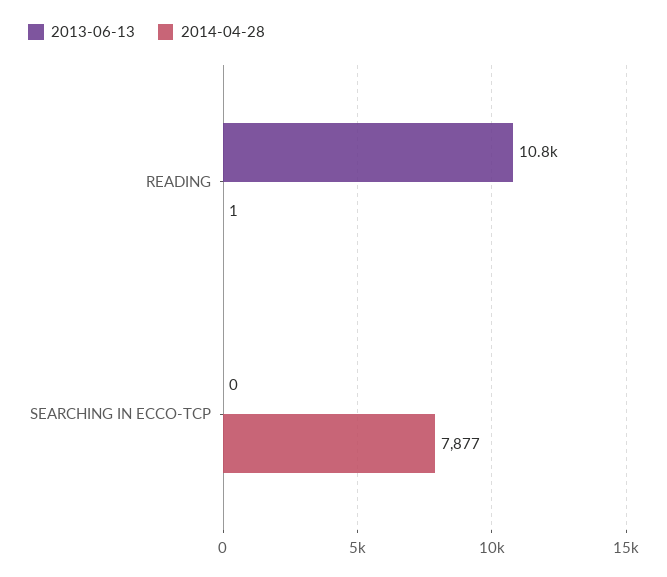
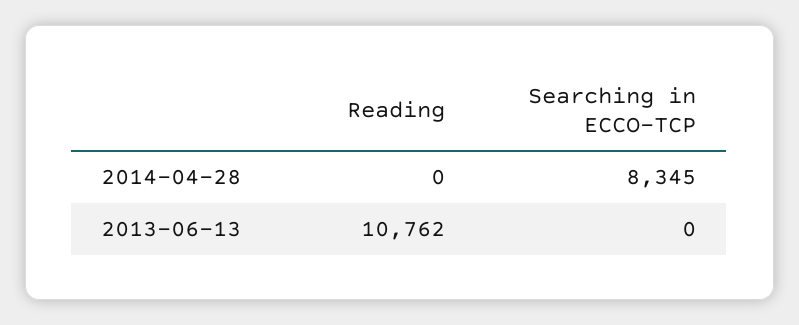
  {
    "2013-06-13": {
      "READING": 10762,
      "SEARCHING IN ECCO-TCP": 0
    },
    "2014-04-28": {
-     "READING": 1,
+     "READING": 0,
-     "SEARCHING IN ECCO-TCP": 7877
+     "SEARCHING IN ECCO-TCP": 8345
    }
  }

